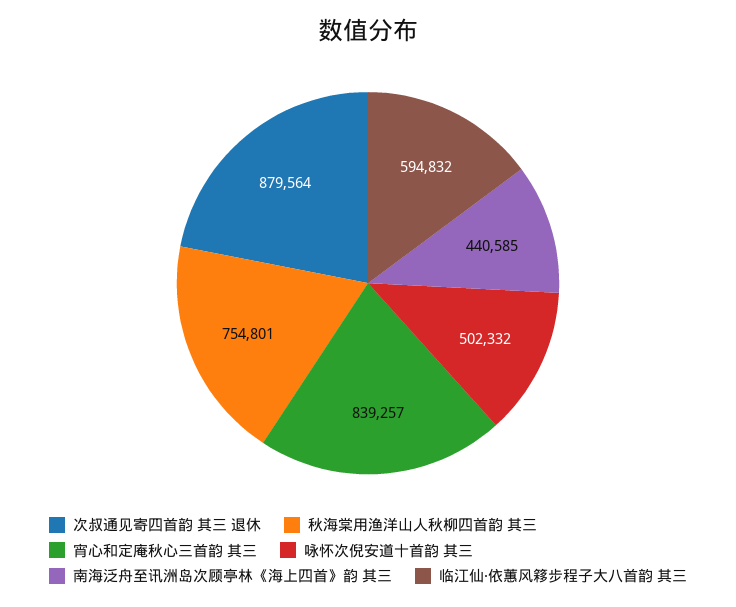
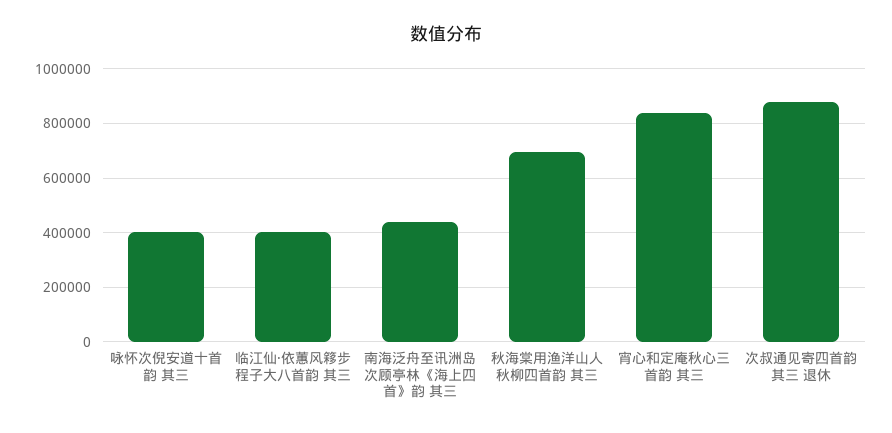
  {
    "次叔通见寄四首韵 其三 退休": 879564,
-   "秋海棠用渔洋山人秋柳四首韵 其三": 754801,
+   "秋海棠用渔洋山人秋柳四首韵 其三": 700000,
    "宵心和定庵秋心三首韵 其三": 839257,
-   "咏怀次倪安道十首韵 其三": 502332,
+   "咏怀次倪安道十首韵 其三": 400000,
    "南海泛舟至讯洲岛次顾亭林《海上四首》韵 其三": 440585,
-   "临江仙·依蕙风簃步程子大八首韵 其三": 594832
+   "临江仙·依蕙风簃步程子大八首韵 其三": 400000
  }

